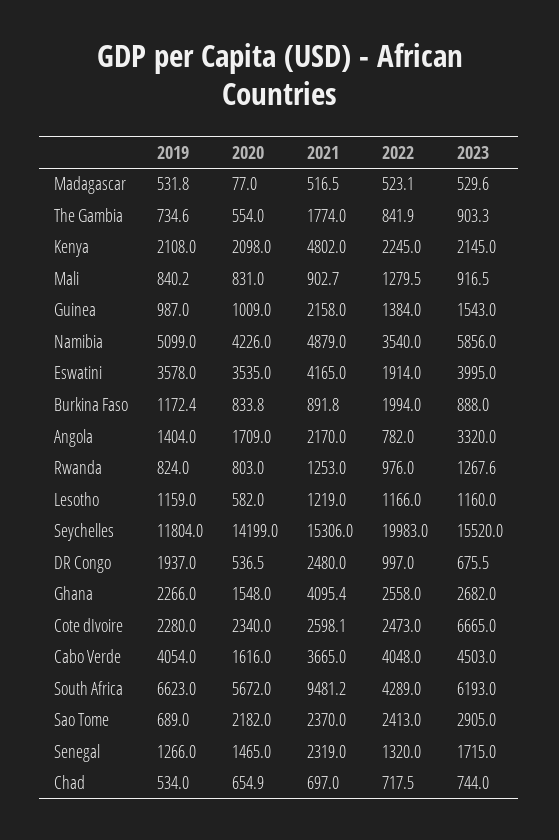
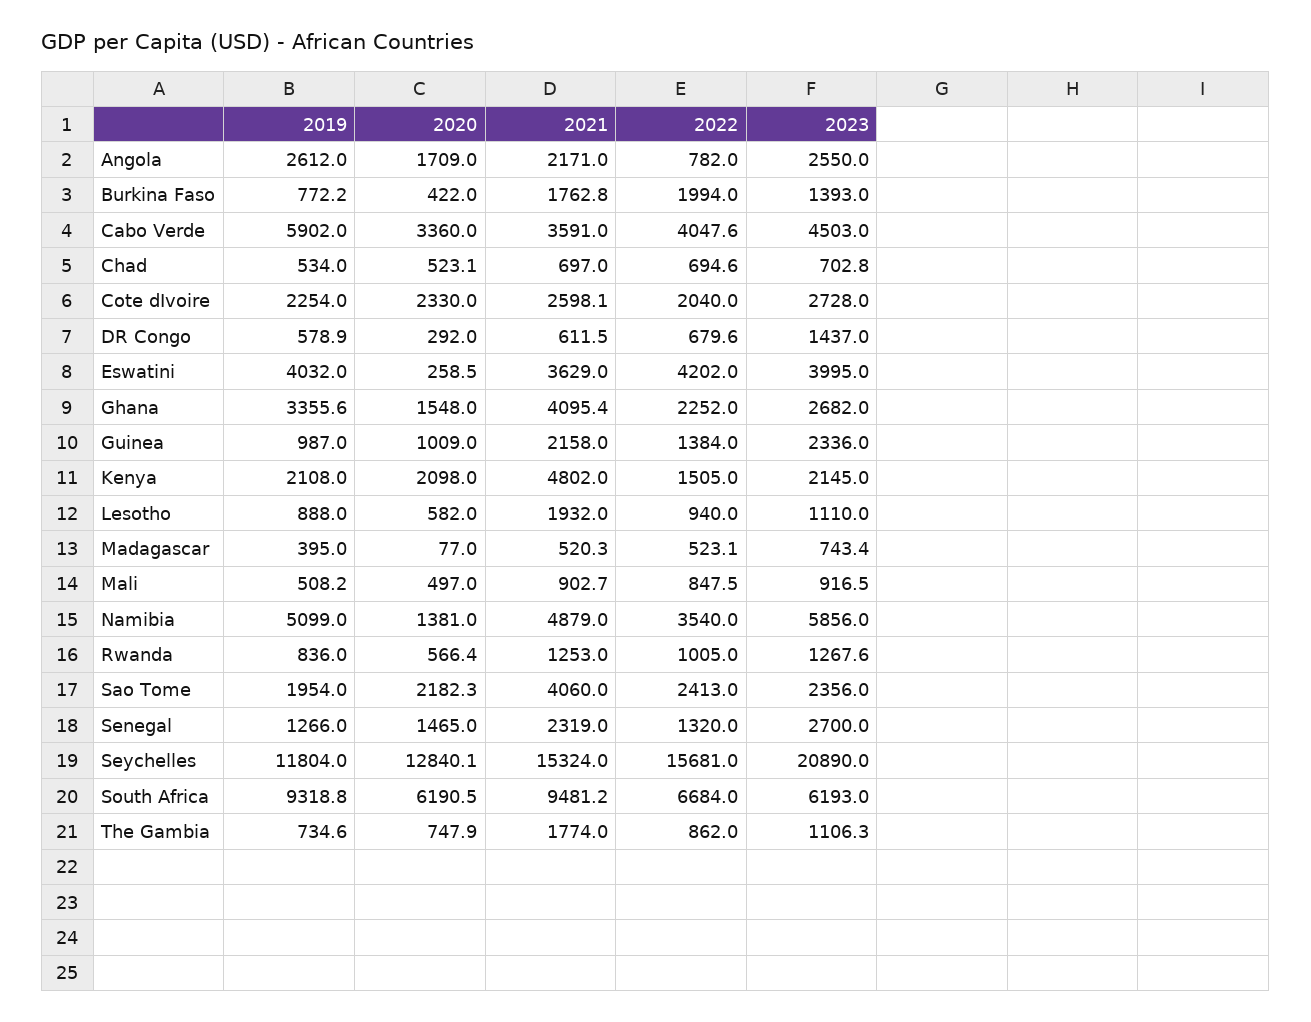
  {
    "2019": {
-     "Madagascar": 531.8,
+     "Madagascar": 395,
      "The Gambia": 734.6,
      "Kenya": 2108,
-     "Mali": 840.2,
+     "Mali": 508.2,
      "Guinea": 987,
      "Namibia": 5099,
-     "Eswatini": 3578,
+     "Eswatini": 4032,
-     "Burkina Faso": 1172.4,
+     "Burkina Faso": 772.2,
-     "Angola": 1404,
+     "Angola": 2612,
-     "Rwanda": 824,
+     "Rwanda": 836,
-     "Lesotho": 1159,
+     "Lesotho": 888,
      "Seychelles": 11804,
-     "DR Congo": 1937,
+     "DR Congo": 578.9,
-     "Ghana": 2266,
+     "Ghana": 3355.6,
-     "Cote dIvoire": 2280,
+     "Cote dIvoire": 2254,
-     "Cabo Verde": 4054,
+     "Cabo Verde": 5902,
-     "South Africa": 6623,
+     "South Africa": 9318.8,
-     "Sao Tome": 689,
+     "Sao Tome": 1954,
      "Senegal": 1266,
      "Chad": 534
    },
    "2020": {
      "Madagascar": 77,
-     "The Gambia": 554,
+     "The Gambia": 747.9,
      "Kenya": 2098,
-     "Mali": 831,
+     "Mali": 497,
      "Guinea": 1009,
-     "Namibia": 4226,
+     "Namibia": 1381,
-     "Eswatini": 3535,
+     "Eswatini": 258.5,
-     "Burkina Faso": 833.8,
+     "Burkina Faso": 422,
      "Angola": 1709,
-     "Rwanda": 803,
+     "Rwanda": 566.4,
      "Lesotho": 582,
-     "Seychelles": 14199,
+     "Seychelles": 12840.1,
-     "DR Congo": 536.5,
+     "DR Congo": 292,
      "Ghana": 1548,
-     "Cote dIvoire": 2340,
+     "Cote dIvoire": 2330,
-     "Cabo Verde": 1616,
+     "Cabo Verde": 3360,
-     "South Africa": 5672,
+     "South Africa": 6190.5,
-     "Sao Tome": 2182,
+     "Sao Tome": 2182.3,
      "Senegal": 1465,
-     "Chad": 654.9
+     "Chad": 523.1
    },
    "2021": {
-     "Madagascar": 516.5,
+     "Madagascar": 520.3,
      "The Gambia": 1774,
      "Kenya": 4802,
      "Mali": 902.7,
      "Guinea": 2158,
      "Namibia": 4879,
-     "Eswatini": 4165,
+     "Eswatini": 3629,
-     "Burkina Faso": 891.8,
+     "Burkina Faso": 1762.8,
-     "Angola": 2170,
+     "Angola": 2171,
      "Rwanda": 1253,
-     "Lesotho": 1219,
+     "Lesotho": 1932,
-     "Seychelles": 15306,
+     "Seychelles": 15324,
-     "DR Congo": 2480,
+     "DR Congo": 611.5,
      "Ghana": 4095.4,
      "Cote dIvoire": 2598.1,
-     "Cabo Verde": 3665,
+     "Cabo Verde": 3591,
      "South Africa": 9481.2,
-     "Sao Tome": 2370,
+     "Sao Tome": 4060,
      "Senegal": 2319,
      "Chad": 697
    },
    "2022": {
      "Madagascar": 523.1,
-     "The Gambia": 841.9,
+     "The Gambia": 862,
-     "Kenya": 2245,
+     "Kenya": 1505,
-     "Mali": 1279.5,
+     "Mali": 847.5,
      "Guinea": 1384,
      "Namibia": 3540,
-     "Eswatini": 1914,
+     "Eswatini": 4202,
      "Burkina Faso": 1994,
      "Angola": 782,
-     "Rwanda": 976,
+     "Rwanda": 1005,
-     "Lesotho": 1166,
+     "Lesotho": 940,
-     "Seychelles": 19983,
+     "Seychelles": 15681,
-     "DR Congo": 997,
+     "DR Congo": 679.6,
-     "Ghana": 2558,
+     "Ghana": 2252,
-     "Cote dIvoire": 2473,
+     "Cote dIvoire": 2040,
-     "Cabo Verde": 4048,
+     "Cabo Verde": 4047.6,
-     "South Africa": 4289,
+     "South Africa": 6684,
      "Sao Tome": 2413,
      "Senegal": 1320,
-     "Chad": 717.5
+     "Chad": 694.6
    },
    "2023": {
-     "Madagascar": 529.6,
+     "Madagascar": 743.4,
-     "The Gambia": 903.3,
+     "The Gambia": 1106.3,
      "Kenya": 2145,
      "Mali": 916.5,
-     "Guinea": 1543,
+     "Guinea": 2336,
      "Namibia": 5856,
      "Eswatini": 3995,
-     "Burkina Faso": 888,
+     "Burkina Faso": 1393,
-     "Angola": 3320,
+     "Angola": 2550,
      "Rwanda": 1267.6,
-     "Lesotho": 1160,
+     "Lesotho": 1110,
-     "Seychelles": 15520,
+     "Seychelles": 20890,
-     "DR Congo": 675.5,
+     "DR Congo": 1437,
      "Ghana": 2682,
-     "Cote dIvoire": 6665,
+     "Cote dIvoire": 2728,
      "Cabo Verde": 4503,
      "South Africa": 6193,
-     "Sao Tome": 2905,
+     "Sao Tome": 2356,
-     "Senegal": 1715,
+     "Senegal": 2700,
-     "Chad": 744
+     "Chad": 702.8
    }
  }

